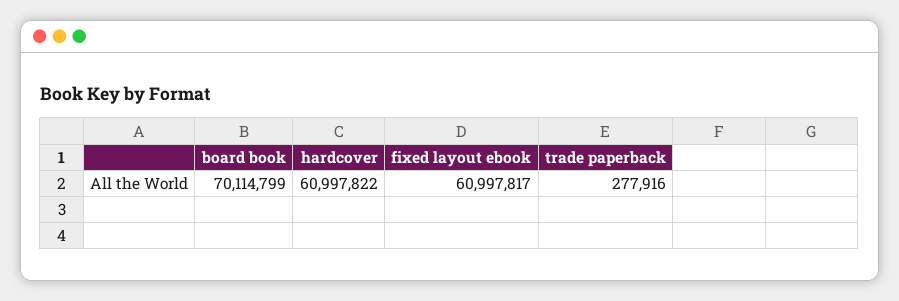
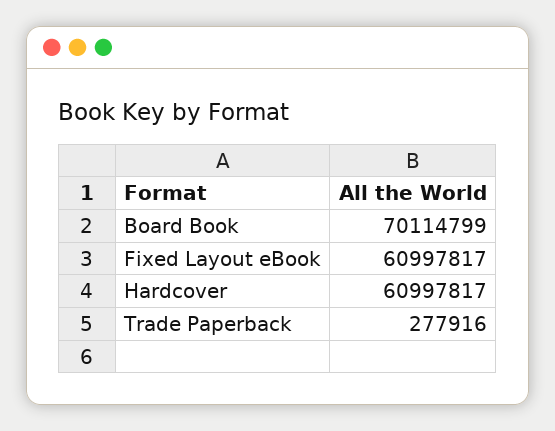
  {
    "board book": 70114799,
-   "hardcover": 60997822,
+   "hardcover": 60997817,
    "fixed layout ebook": 60997817,
    "trade paperback": 277916
  }

